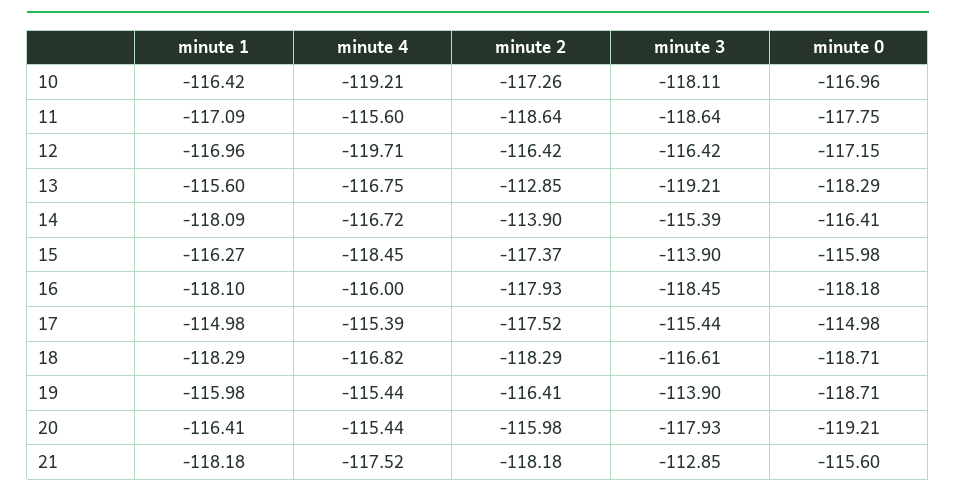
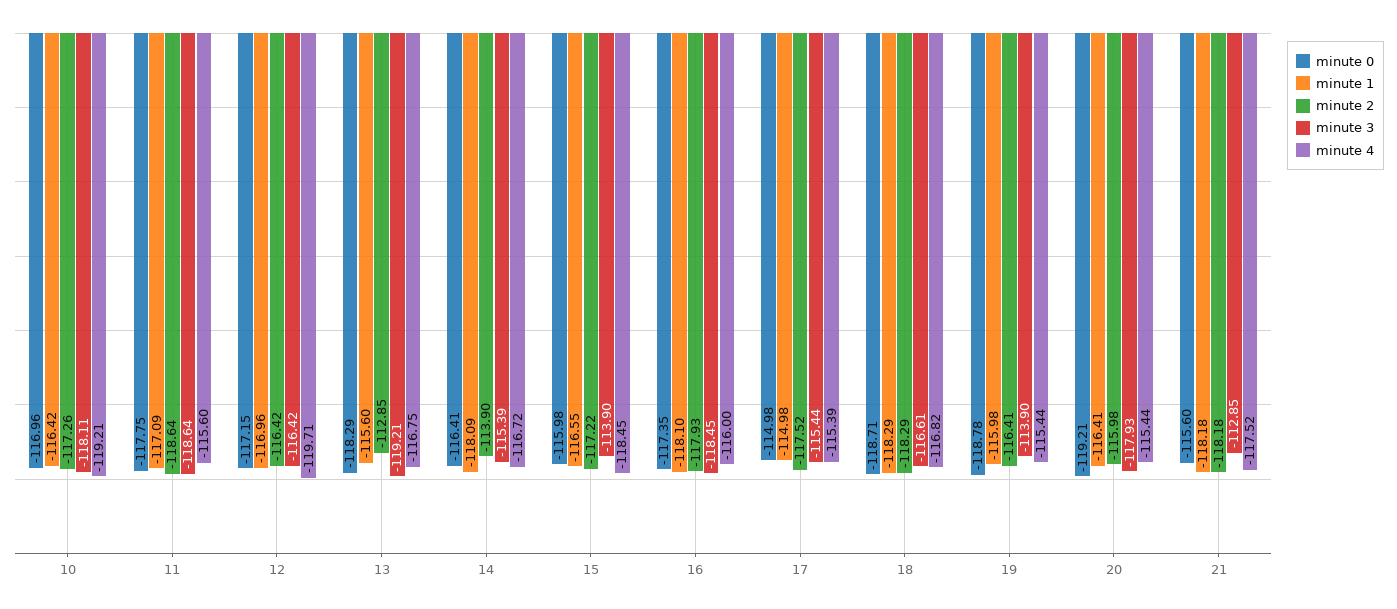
  {
    "minute 1": {
      "10": -116.42,
      "11": -117.09,
      "12": -116.96,
      "13": -115.6,
      "14": -118.09,
-     "15": -116.27,
+     "15": -116.55,
      "16": -118.1,
      "17": -114.98,
      "18": -118.29,
      "19": -115.98,
      "20": -116.41,
      "21": -118.18
    },
    "minute 4": {
      "10": -119.21,
      "11": -115.6,
      "12": -119.71,
      "13": -116.75,
      "14": -116.72,
      "15": -118.45,
      "16": -116,
      "17": -115.39,
      "18": -116.82,
      "19": -115.44,
      "20": -115.44,
      "21": -117.52
    },
    "minute 2": {
      "10": -117.26,
      "11": -118.64,
      "12": -116.42,
      "13": -112.85,
      "14": -113.9,
-     "15": -117.37,
+     "15": -117.22,
      "16": -117.93,
      "17": -117.52,
      "18": -118.29,
      "19": -116.41,
      "20": -115.98,
      "21": -118.18
    },
    "minute 3": {
      "10": -118.11,
      "11": -118.64,
      "12": -116.42,
      "13": -119.21,
      "14": -115.39,
      "15": -113.9,
      "16": -118.45,
      "17": -115.44,
      "18": -116.61,
      "19": -113.9,
      "20": -117.93,
      "21": -112.85
    },
    "minute 0": {
      "10": -116.96,
      "11": -117.75,
      "12": -117.15,
      "13": -118.29,
      "14": -116.41,
      "15": -115.98,
-     "16": -118.18,
+     "16": -117.35,
      "17": -114.98,
      "18": -118.71,
-     "19": -118.71,
+     "19": -118.78,
      "20": -119.21,
      "21": -115.6
    }
  }

